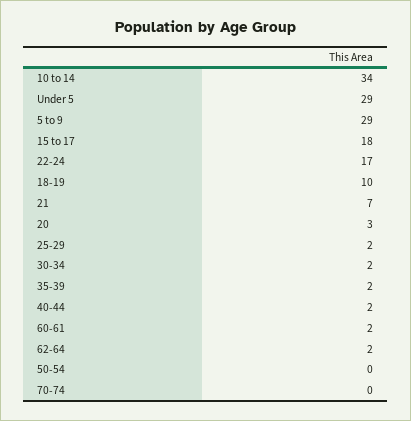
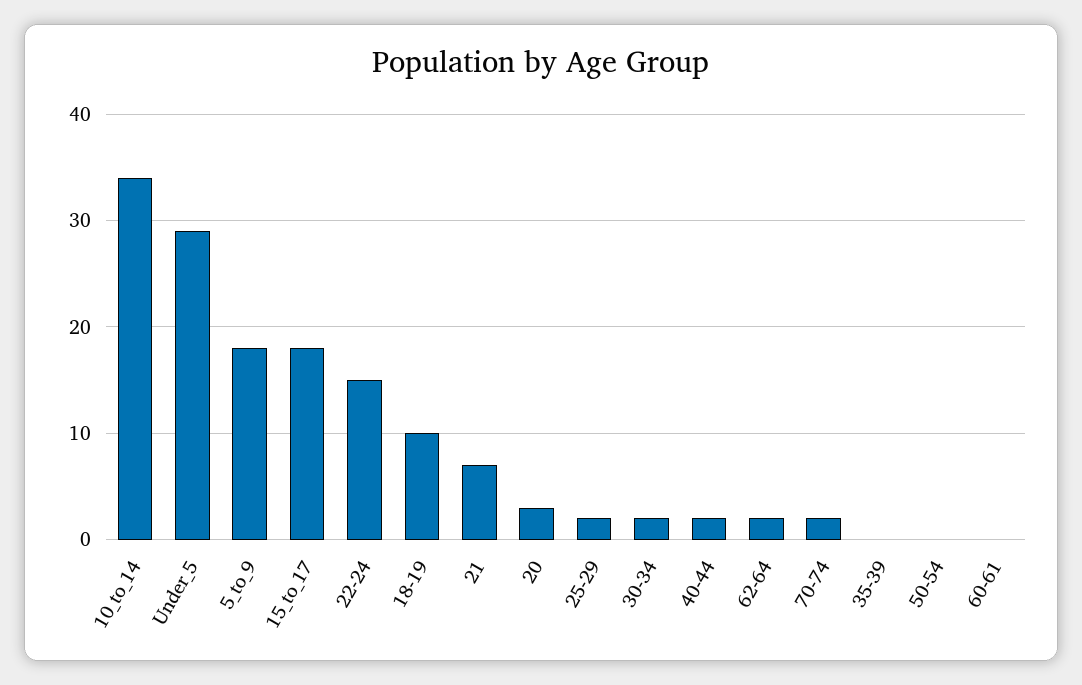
  {
    "10 to 14": 34,
    "Under 5": 29,
-   "5 to 9": 29,
+   "5 to 9": 18,
    "15 to 17": 18,
-   "22-24": 17,
+   "22-24": 15,
    "18-19": 10,
    "21": 7,
    "20": 3,
    "25-29": 2,
    "30-34": 2,
-   "35-39": 2,
+   "35-39": 0,
    "40-44": 2,
-   "60-61": 2,
+   "60-61": 0,
    "62-64": 2,
    "50-54": 0,
-   "70-74": 0
+   "70-74": 2
  }

